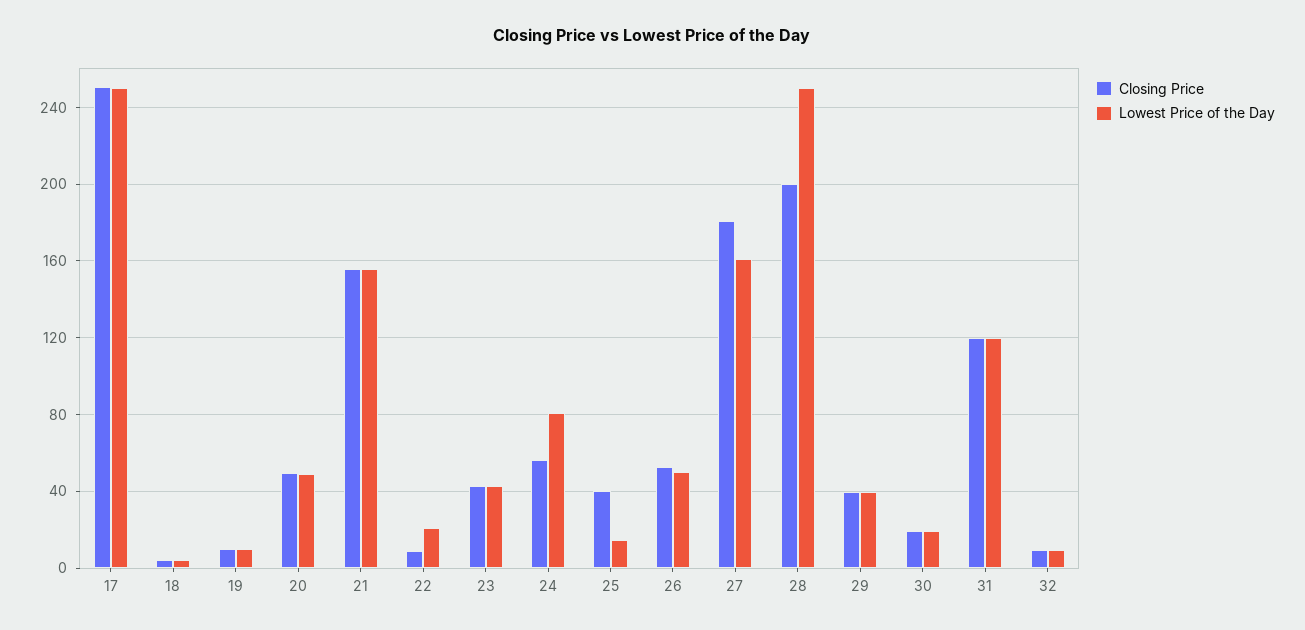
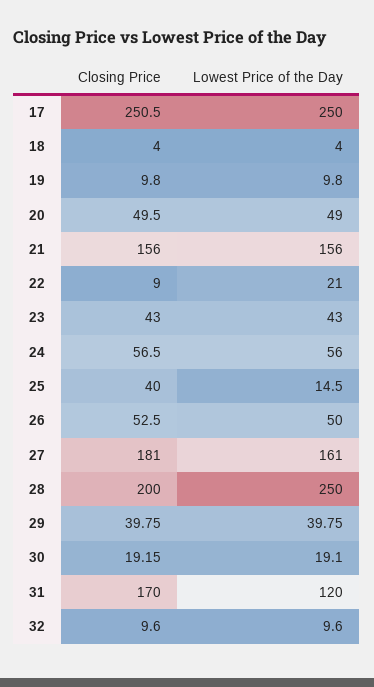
  {
    "Closing Price": {
      "17": 250.5,
      "18": 4,
      "19": 9.8,
      "20": 49.5,
      "21": 156,
      "22": 9,
      "23": 43,
      "24": 56.5,
      "25": 40,
      "26": 52.5,
      "27": 181,
      "28": 200,
      "29": 39.75,
      "30": 19.15,
-     "31": 120,
+     "31": 170,
      "32": 9.6
    },
    "Lowest Price of the Day": {
      "17": 250,
      "18": 4,
      "19": 9.8,
      "20": 49,
      "21": 156,
      "22": 21,
      "23": 43,
-     "24": 80,
+     "24": 56,
      "25": 14.5,
      "26": 50,
      "27": 161,
      "28": 250,
      "29": 39.75,
      "30": 19.1,
      "31": 120,
      "32": 9.6
    }
  }

